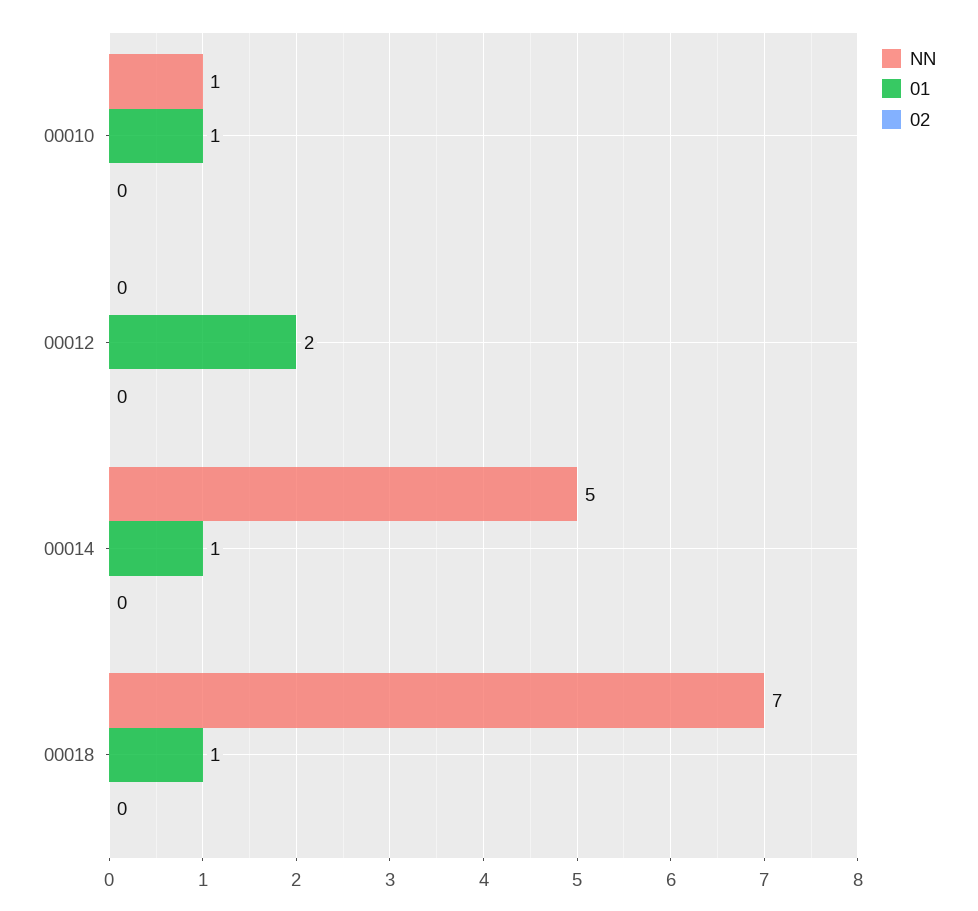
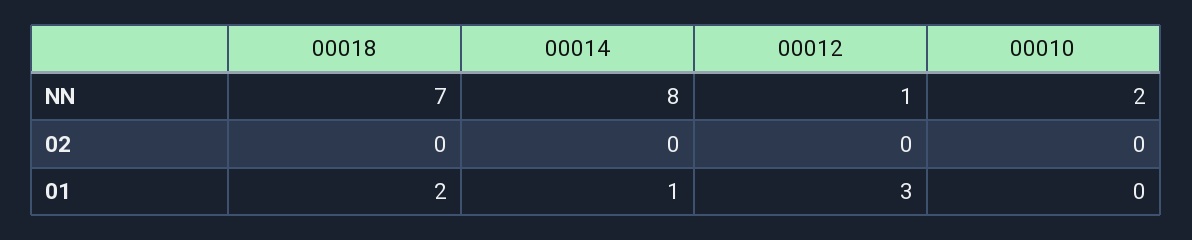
  {
    "NN": {
-     "00010": 1,
+     "00010": 2,
-     "00012": 0,
+     "00012": 1,
-     "00014": 5,
+     "00014": 8,
      "00018": 7
    },
    "01": {
-     "00010": 1,
+     "00010": 0,
-     "00012": 2,
+     "00012": 3,
      "00014": 1,
-     "00018": 1
+     "00018": 2
    },
    "02": {
      "00010": 0,
      "00012": 0,
      "00014": 0,
      "00018": 0
    }
  }

